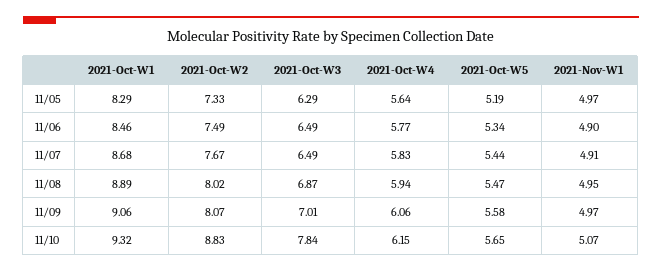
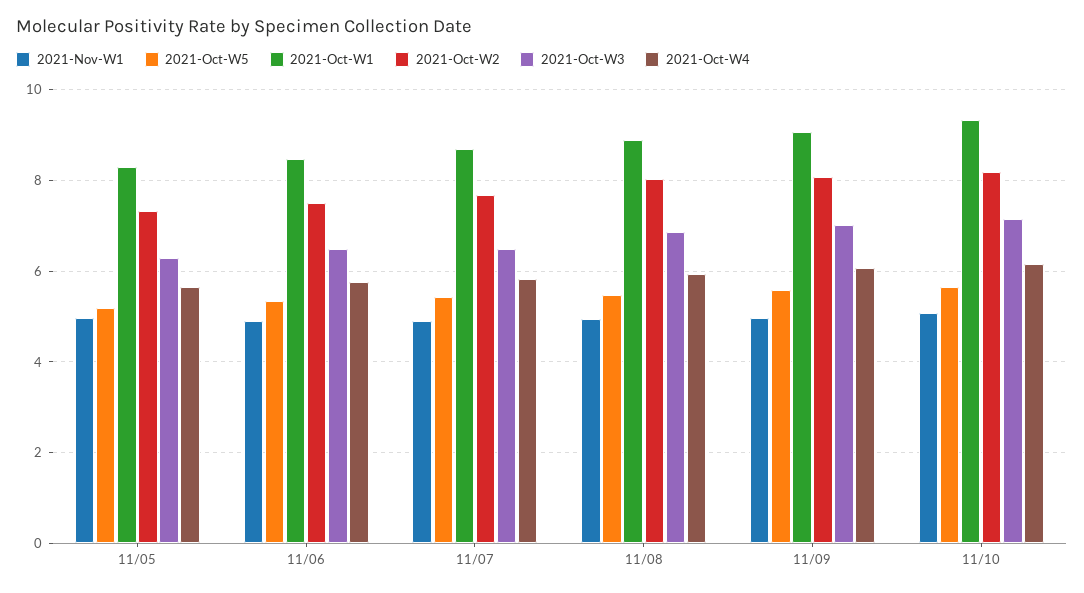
  {
    "2021-Oct-W1": {
      "11/05": 8.29,
      "11/06": 8.46,
      "11/07": 8.68,
      "11/08": 8.89,
      "11/09": 9.06,
      "11/10": 9.32
    },
    "2021-Oct-W2": {
      "11/05": 7.33,
      "11/06": 7.49,
      "11/07": 7.67,
      "11/08": 8.02,
      "11/09": 8.07,
-     "11/10": 8.83
+     "11/10": 8.2
    },
    "2021-Oct-W3": {
      "11/05": 6.29,
      "11/06": 6.49,
      "11/07": 6.49,
      "11/08": 6.87,
      "11/09": 7.01,
-     "11/10": 7.84
+     "11/10": 7.2
    },
    "2021-Oct-W4": {
      "11/05": 5.64,
      "11/06": 5.77,
      "11/07": 5.83,
      "11/08": 5.94,
      "11/09": 6.06,
      "11/10": 6.15
    },
    "2021-Oct-W5": {
      "11/05": 5.19,
      "11/06": 5.34,
      "11/07": 5.44,
      "11/08": 5.47,
      "11/09": 5.58,
      "11/10": 5.65
    },
    "2021-Nov-W1": {
      "11/05": 4.97,
      "11/06": 4.9,
      "11/07": 4.91,
      "11/08": 4.95,
      "11/09": 4.97,
      "11/10": 5.07
    }
  }

